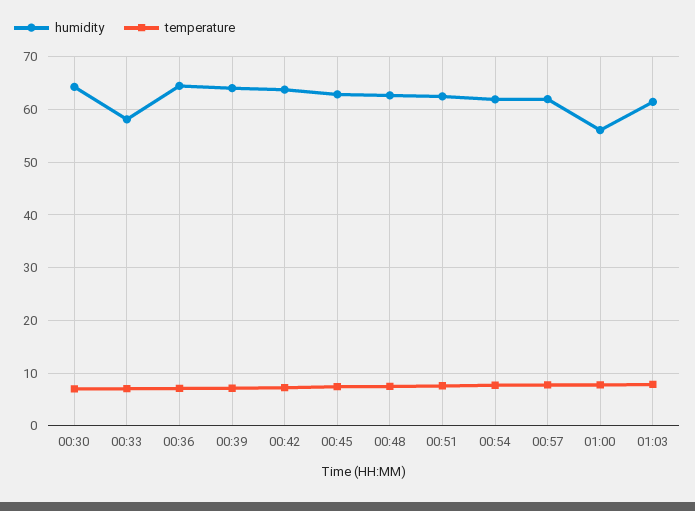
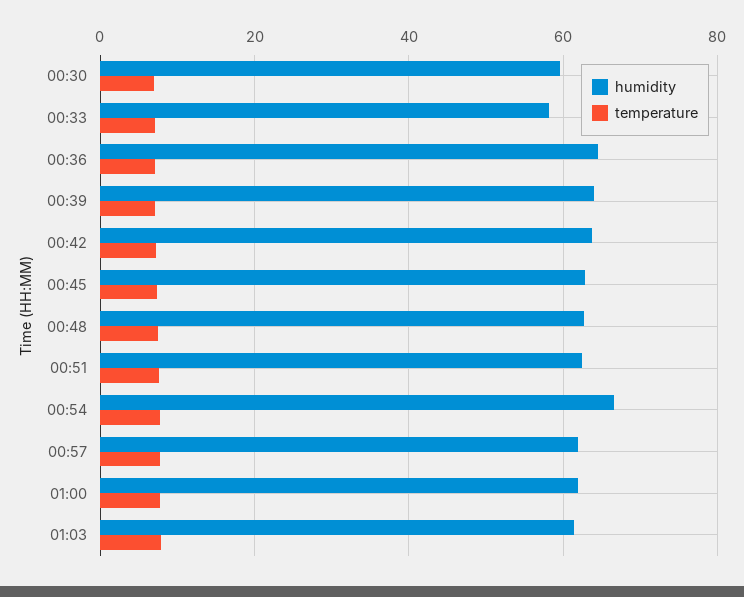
  {
    "humidity": {
-     "00:30": 64,
+     "00:30": 60,
      "00:33": 58,
      "00:36": 64,
      "00:39": 64,
      "00:42": 64,
      "00:45": 62,
      "00:48": 62,
      "00:51": 62,
-     "00:54": 62,
+     "00:54": 66,
      "00:57": 62,
-     "01:00": 56,
+     "01:00": 62,
      "01:03": 62
    },
    "temperature": {
      "00:30": 8,
      "00:33": 8,
      "00:36": 8,
      "00:39": 8,
      "00:42": 8,
      "00:45": 8,
      "00:48": 8,
      "00:51": 8,
      "00:54": 8,
      "00:57": 8,
      "01:00": 8,
      "01:03": 8
    }
  }

